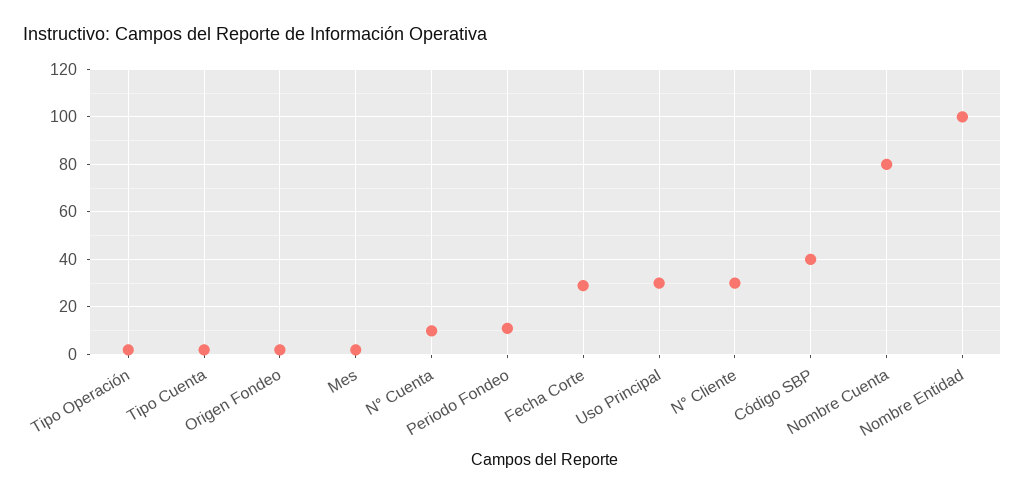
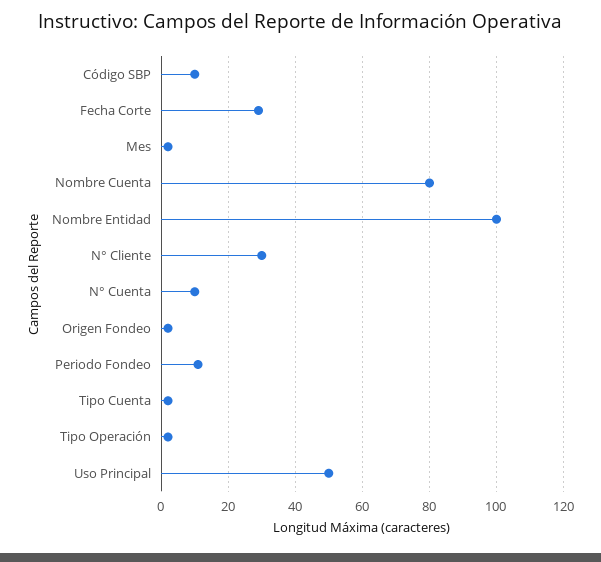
  {
    "Tipo Operación": 0,
    "Tipo Cuenta": 0,
    "Origen Fondeo": 0,
    "Mes": 0,
    "N° Cuenta": 10,
    "Periodo Fondeo": 10,
    "Fecha Corte": 30,
-   "Uso Principal": 30,
+   "Uso Principal": 50,
    "N° Cliente": 30,
-   "Código SBP": 40,
+   "Código SBP": 10,
    "Nombre Cuenta": 80,
    "Nombre Entidad": 100
  }

